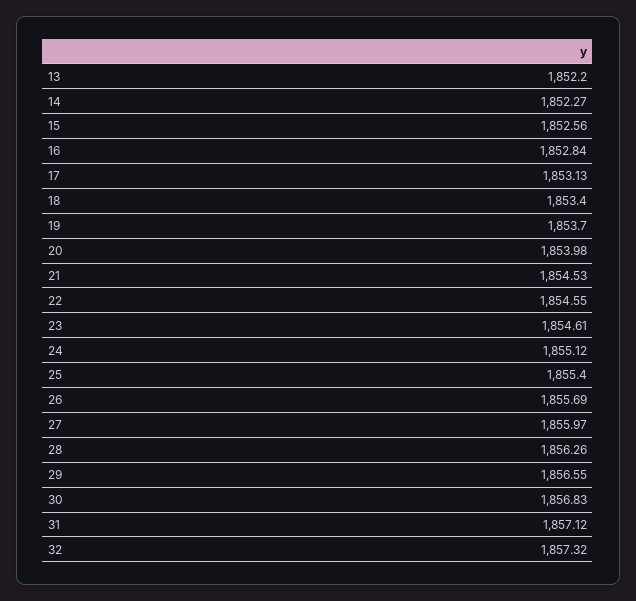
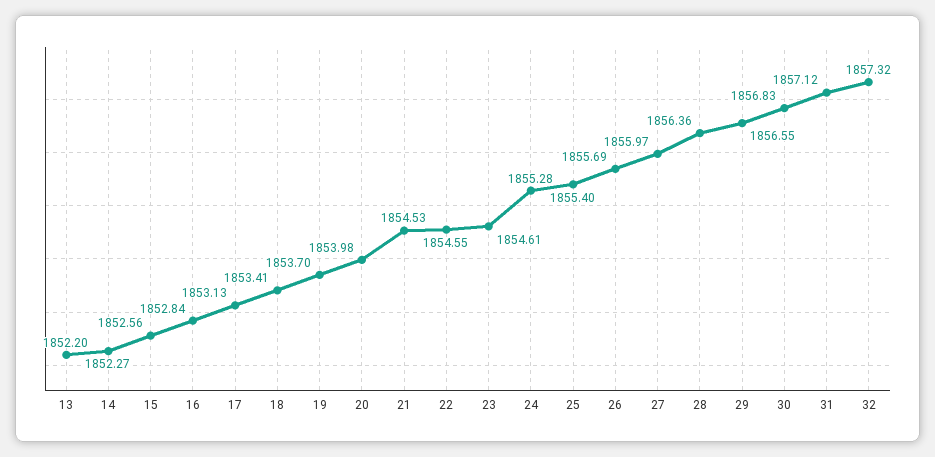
  {
    "13": 1852.2,
    "14": 1852.27,
    "15": 1852.56,
    "16": 1852.84,
    "17": 1853.13,
-   "18": 1853.4,
+   "18": 1853.41,
    "19": 1853.7,
    "20": 1853.98,
    "21": 1854.53,
    "22": 1854.55,
    "23": 1854.61,
-   "24": 1855.12,
+   "24": 1855.28,
    "25": 1855.4,
    "26": 1855.69,
    "27": 1855.97,
-   "28": 1856.26,
+   "28": 1856.36,
    "29": 1856.55,
    "30": 1856.83,
    "31": 1857.12,
    "32": 1857.32
  }

